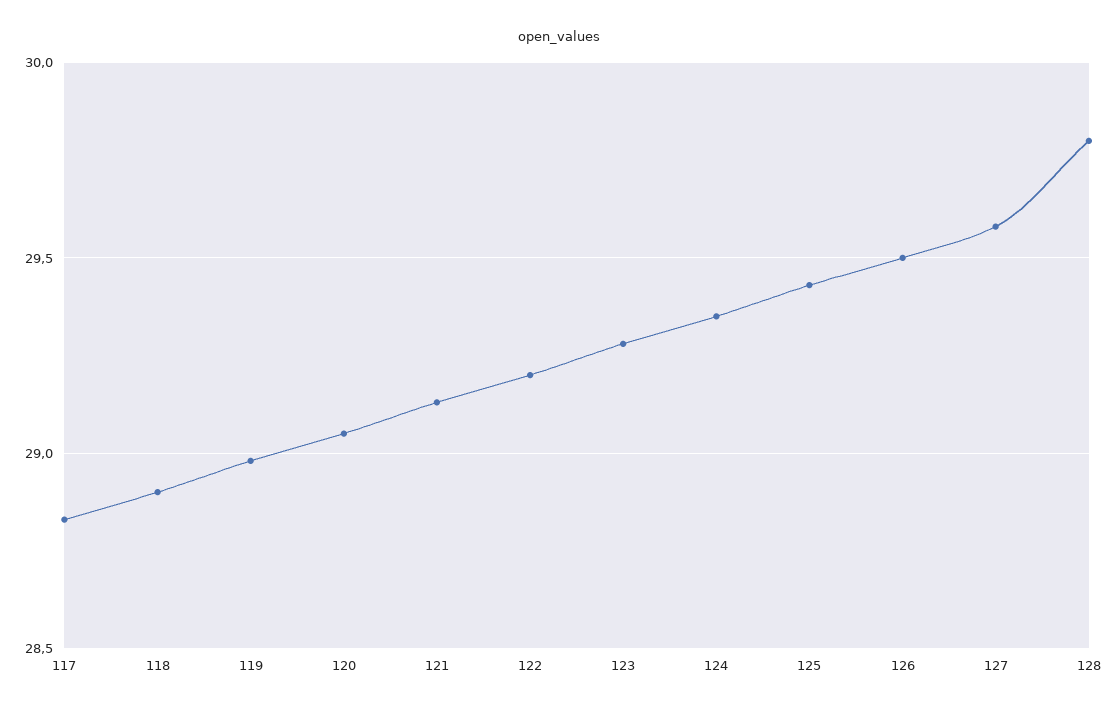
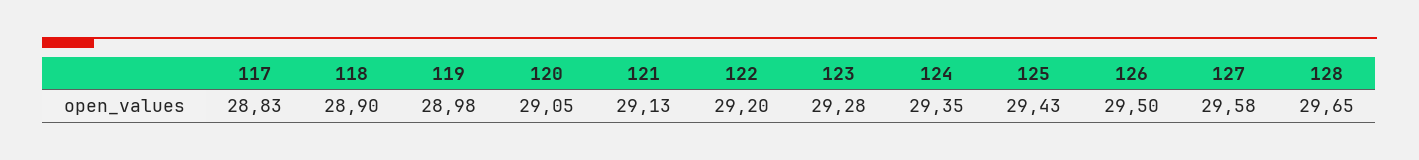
  {
    "117": 28.83,
    "118": 28.9,
    "119": 28.98,
    "120": 29.05,
    "121": 29.13,
    "122": 29.2,
    "123": 29.28,
    "124": 29.35,
    "125": 29.43,
    "126": 29.5,
    "127": 29.58,
-   "128": 29.8
+   "128": 29.65
  }

